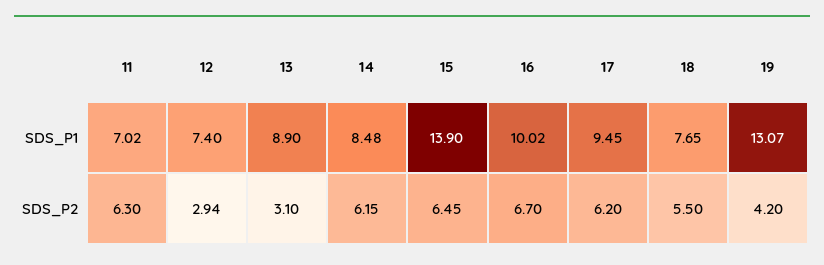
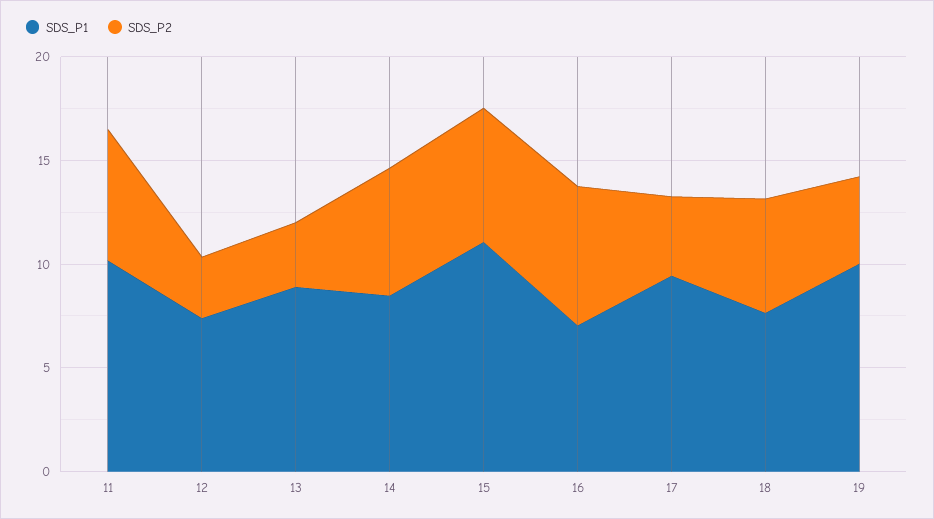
  {
    "SDS_P1": {
-     "11": 7.02,
+     "11": 10,
      "12": 7.4,
      "13": 8.9,
      "14": 8.48,
-     "15": 13.9,
+     "15": 11,
-     "16": 10.02,
+     "16": 7,
      "17": 9.45,
      "18": 7.65,
-     "19": 13.07
+     "19": 10
    },
    "SDS_P2": {
      "11": 6.3,
      "12": 2.94,
      "13": 3.1,
      "14": 6.15,
      "15": 6.45,
      "16": 6.7,
-     "17": 6.2,
+     "17": 4,
      "18": 5.5,
      "19": 4.2
    }
  }

